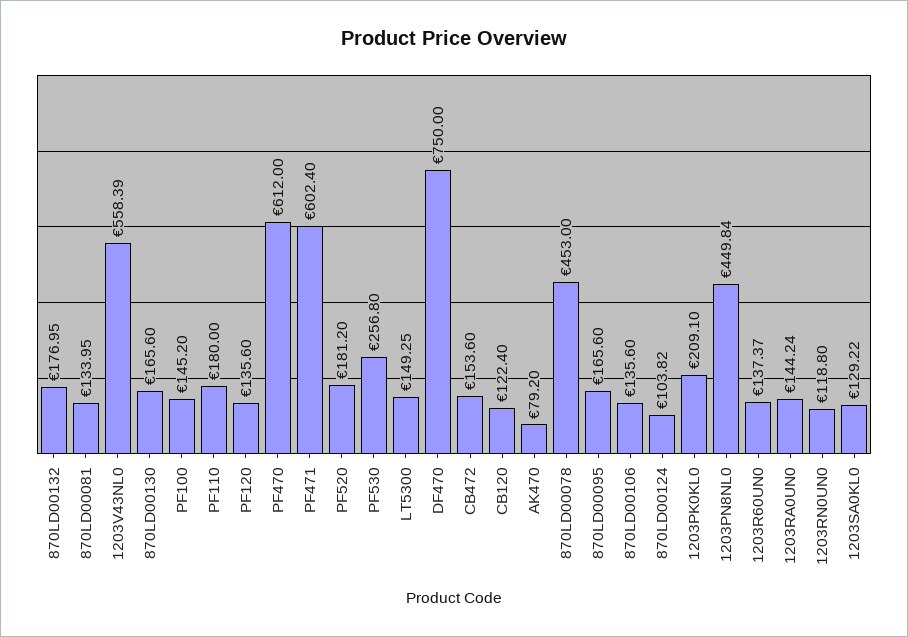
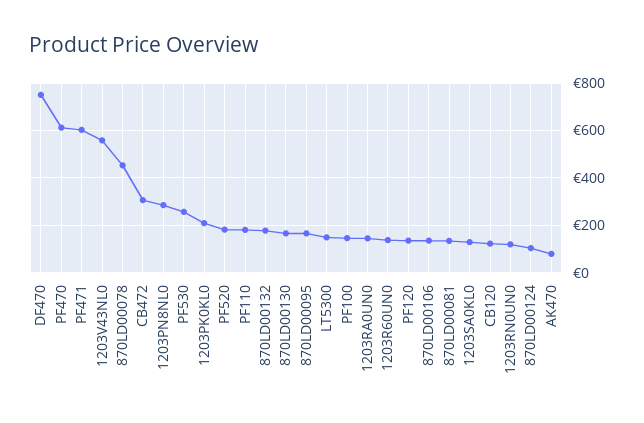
  {
    "870LD00132": 176.95,
    "870LD00081": 133.95,
    "1203V43NL0": 558.39,
    "870LD00130": 165.6,
    "PF100": 145.2,
    "PF110": 180,
    "PF120": 135.6,
    "PF470": 612,
    "PF471": 602.4,
    "PF520": 181.2,
    "PF530": 256.8,
    "LT5300": 149.25,
    "DF470": 750,
-   "CB472": 153.6,
+   "CB472": 300,
    "CB120": 122.4,
    "AK470": 79.2,
    "870LD00078": 453,
    "870LD00095": 165.6,
    "870LD00106": 135.6,
    "870LD00124": 103.82,
    "1203PK0KL0": 209.1,
-   "1203PN8NL0": 449.84,
+   "1203PN8NL0": 300,
    "1203R60UN0": 137.37,
    "1203RA0UN0": 144.24,
    "1203RN0UN0": 118.8,
    "1203SA0KL0": 129.22
  }

